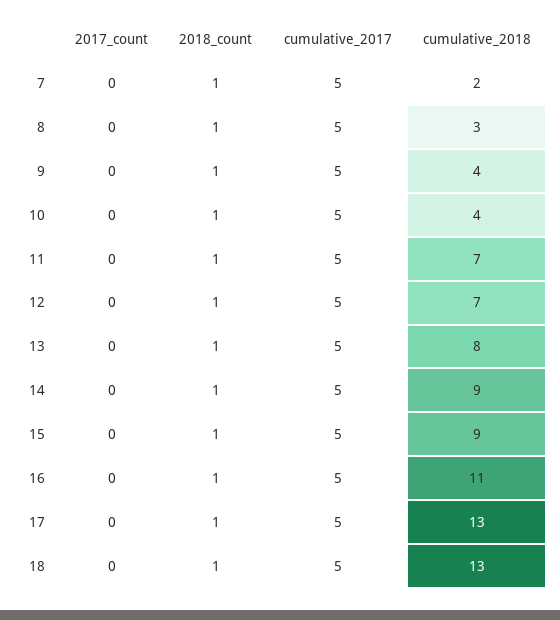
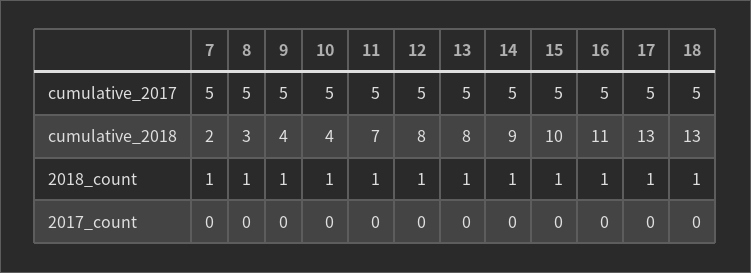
  {
    "2017_count": {
      "7": 0,
      "8": 0,
      "9": 0,
      "10": 0,
      "11": 0,
      "12": 0,
      "13": 0,
      "14": 0,
      "15": 0,
      "16": 0,
      "17": 0,
      "18": 0
    },
    "2018_count": {
      "7": 1,
      "8": 1,
      "9": 1,
      "10": 1,
      "11": 1,
      "12": 1,
      "13": 1,
      "14": 1,
      "15": 1,
      "16": 1,
      "17": 1,
      "18": 1
    },
    "cumulative_2017": {
      "7": 5,
      "8": 5,
      "9": 5,
      "10": 5,
      "11": 5,
      "12": 5,
      "13": 5,
      "14": 5,
      "15": 5,
      "16": 5,
      "17": 5,
      "18": 5
    },
    "cumulative_2018": {
      "7": 2,
      "8": 3,
      "9": 4,
      "10": 4,
      "11": 7,
-     "12": 7,
+     "12": 8,
      "13": 8,
      "14": 9,
-     "15": 9,
+     "15": 10,
      "16": 11,
      "17": 13,
      "18": 13
    }
  }

